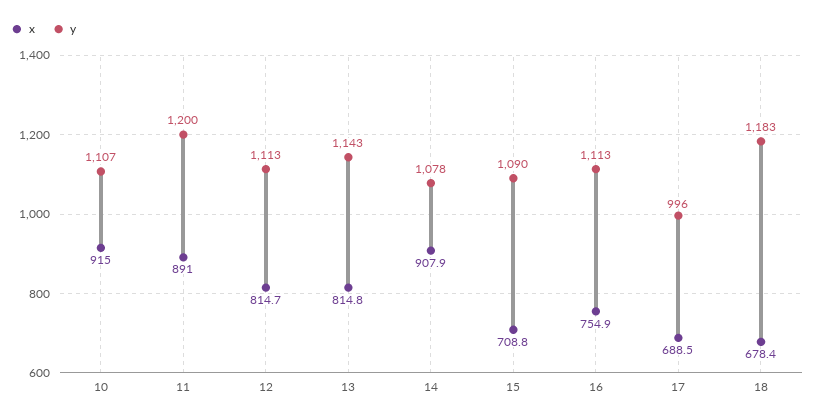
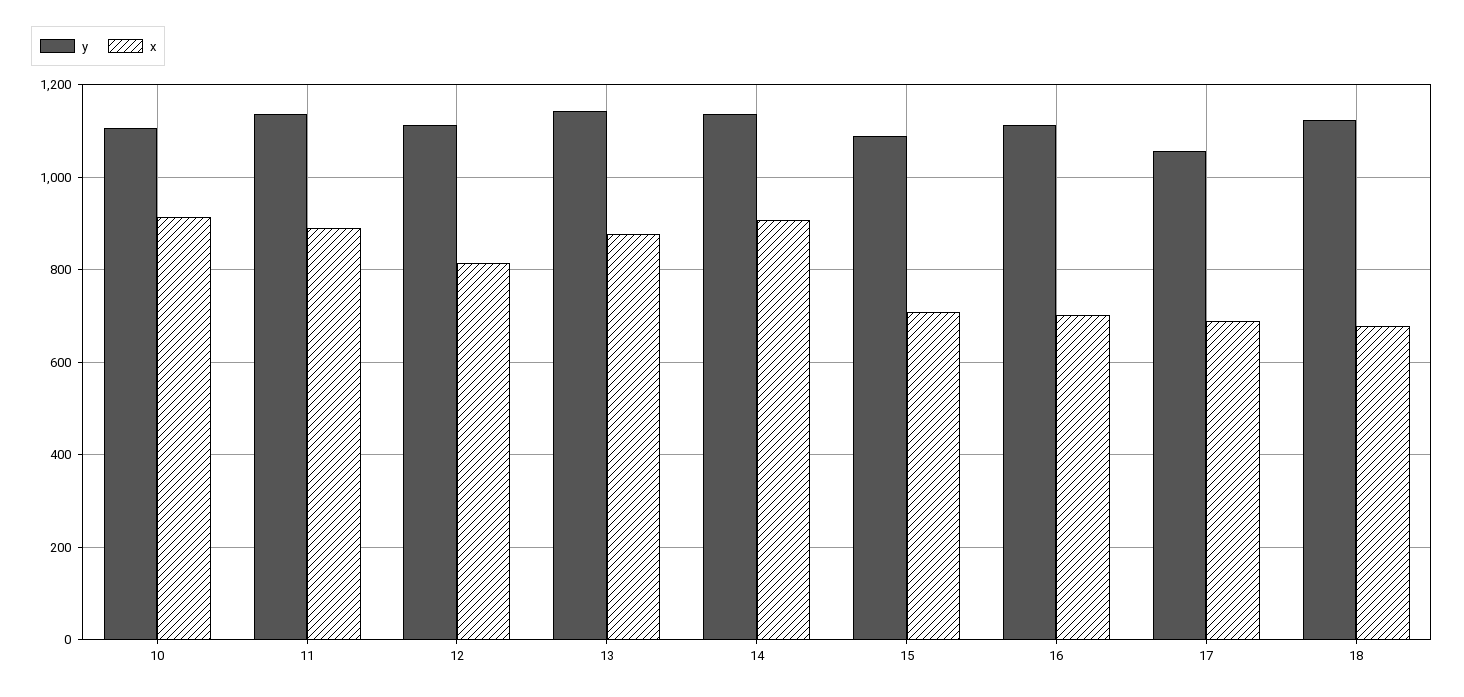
  {
    "x": {
      "10": 915,
      "11": 891,
      "12": 814.7,
-     "13": 814.8,
+     "13": 880,
      "14": 907.9,
      "15": 708.8,
-     "16": 754.9,
+     "16": 700,
      "17": 688.5,
      "18": 678.4
    },
    "y": {
      "10": 1107,
-     "11": 1200,
+     "11": 1140,
      "12": 1113,
      "13": 1143,
-     "14": 1078,
+     "14": 1140,
      "15": 1090,
      "16": 1113,
-     "17": 996,
+     "17": 1060,
-     "18": 1183
+     "18": 1120
    }
  }

